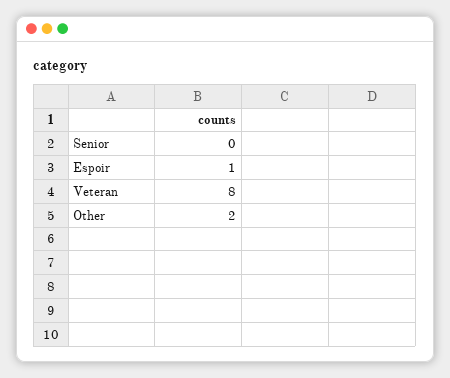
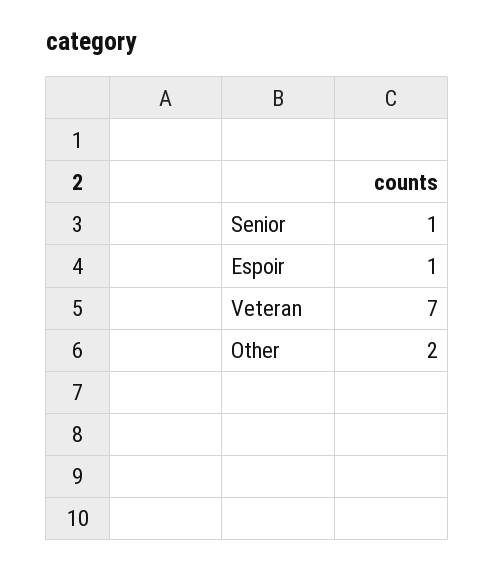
  {
-   "Senior": 0,
+   "Senior": 1,
    "Espoir": 1,
-   "Veteran": 8,
+   "Veteran": 7,
    "Other": 2
  }

